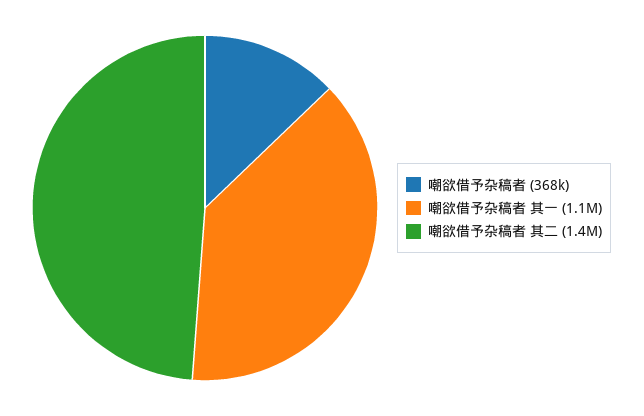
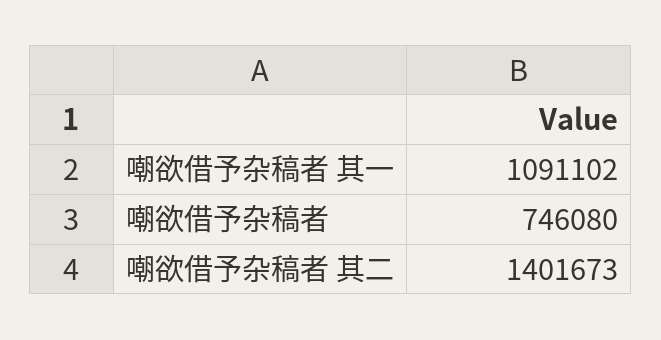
  {
-   "嘲欲借予杂稿者": 368000,
+   "嘲欲借予杂稿者": 746080,
    "嘲欲借予杂稿者 其一": 1091102,
    "嘲欲借予杂稿者 其二": 1401673
  }

